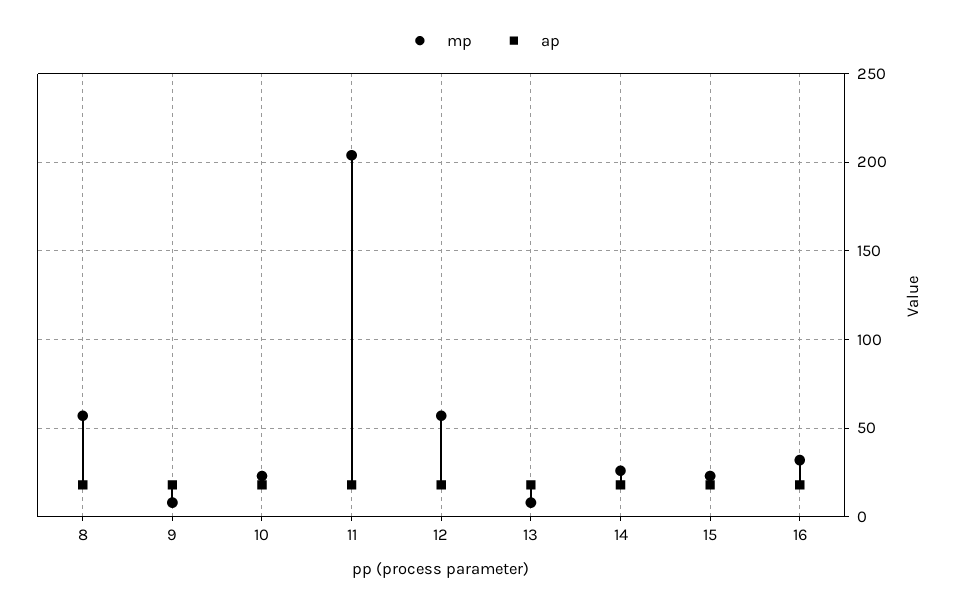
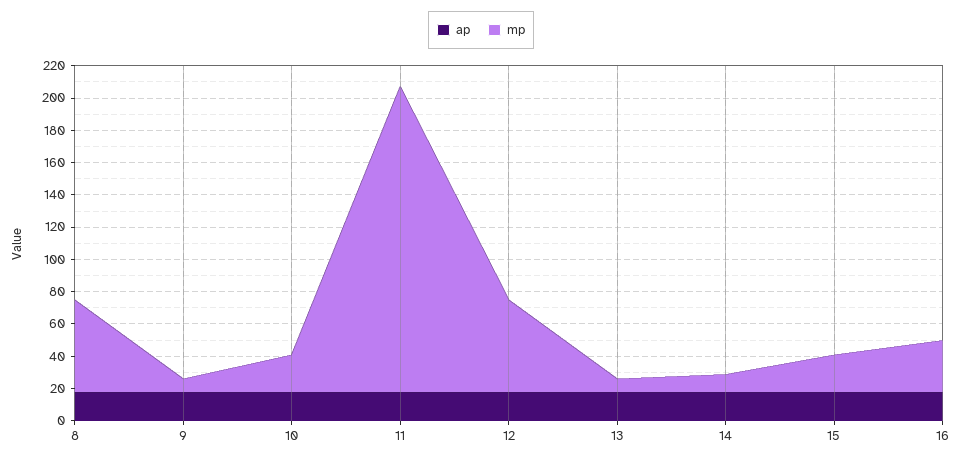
  {
    "mp": {
      "8": 55,
      "9": 10,
      "10": 25,
-     "11": 205,
+     "11": 190,
      "12": 55,
      "13": 10,
-     "14": 25,
+     "14": 10,
      "15": 25,
      "16": 30
    },
    "ap": {
      "8": 20,
      "9": 20,
      "10": 20,
      "11": 20,
      "12": 20,
      "13": 20,
      "14": 20,
      "15": 20,
      "16": 20
    }
  }

